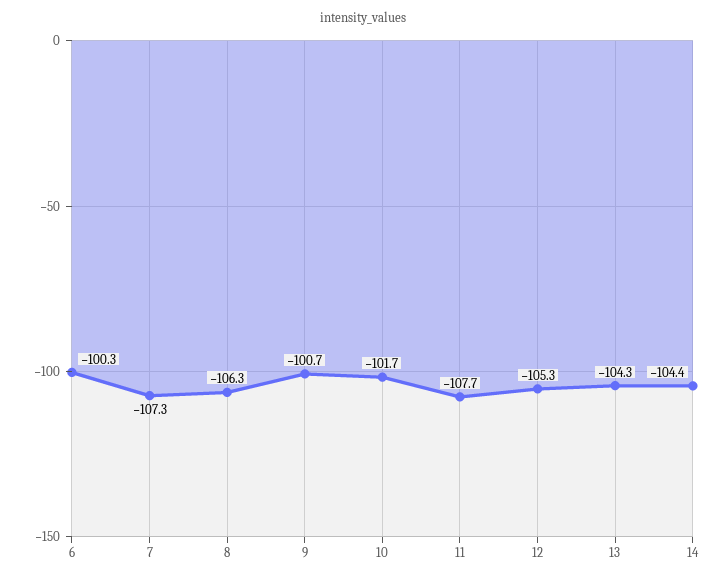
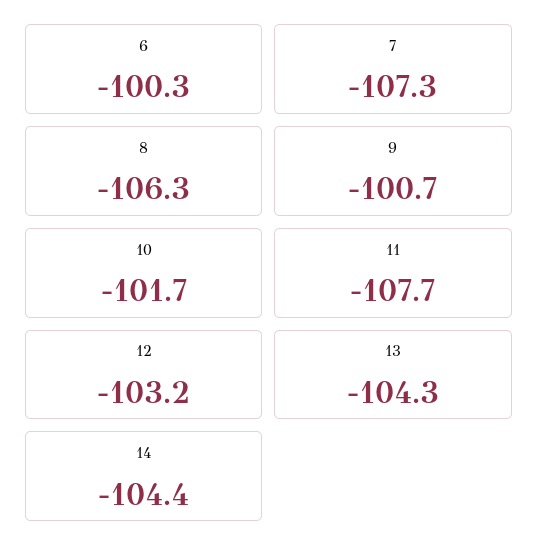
  {
    "6": -100.3,
    "7": -107.3,
    "8": -106.3,
    "9": -100.7,
    "10": -101.7,
    "11": -107.7,
-   "12": -105.3,
+   "12": -103.2,
    "13": -104.3,
    "14": -104.4
  }

